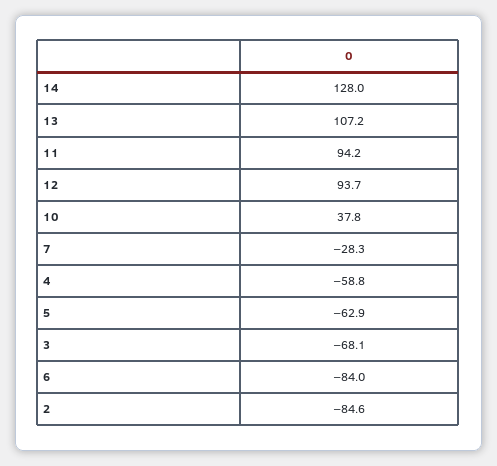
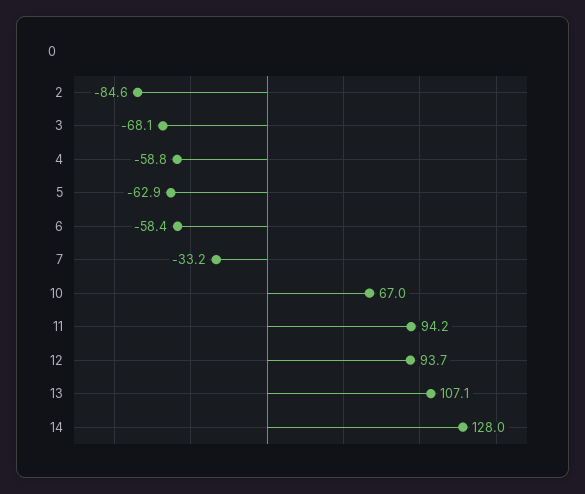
  {
    "14": 128,
-   "13": 107.2,
+   "13": 107.1,
    "11": 94.2,
    "12": 93.7,
-   "10": 37.8,
+   "10": 67,
-   "7": -28.3,
+   "7": -33.2,
    "4": -58.8,
    "5": -62.9,
    "3": -68.1,
-   "6": -84,
+   "6": -58.4,
    "2": -84.6
  }

